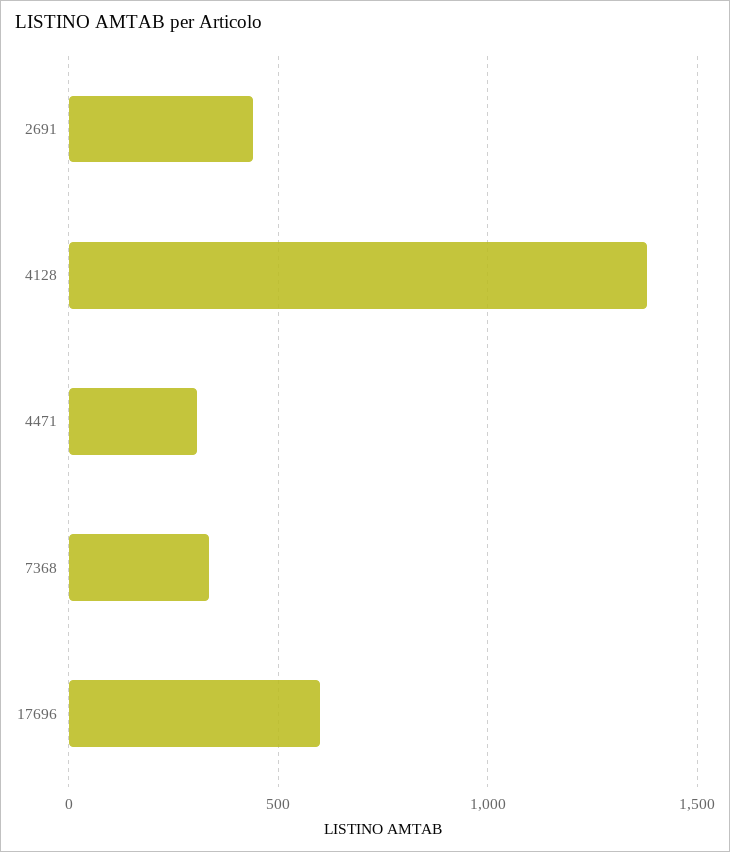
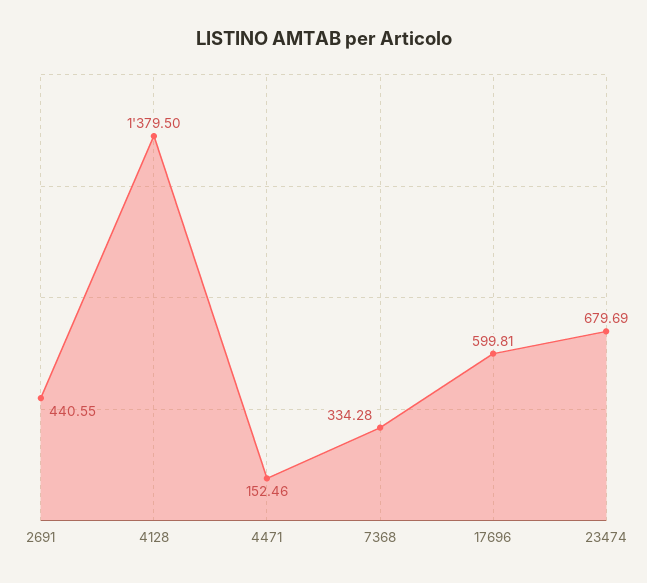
  {
    "2691": 440.55,
    "4128": 1379.5,
-   "4471": 300,
+   "4471": 152.46,
    "7368": 334.28,
-   "17696": 599.81
+   "17696": 599.81,
+   "23474": 679.69
  }

